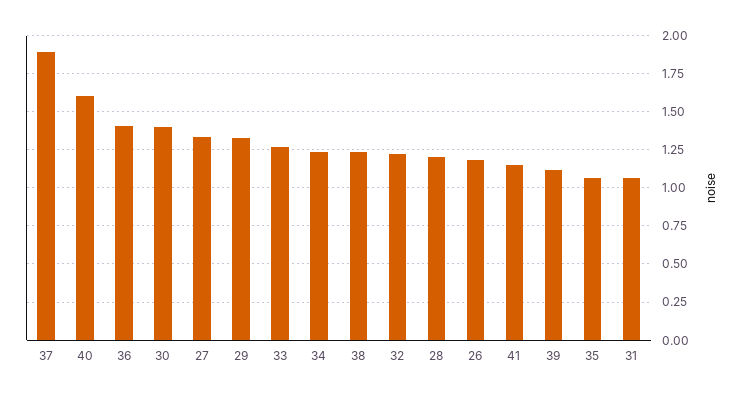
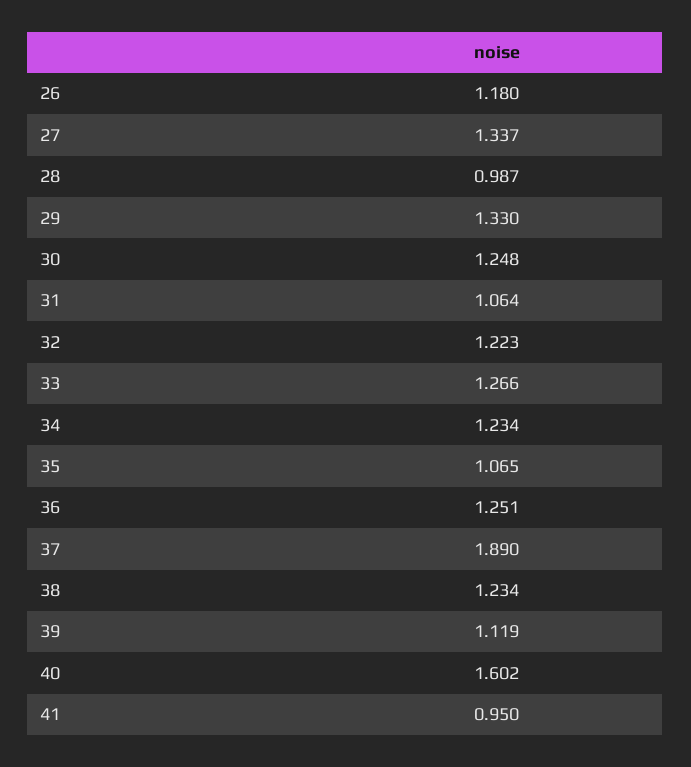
  {
    "37": 1.89,
    "40": 1.602,
-   "36": 1.4,
+   "36": 1.251,
-   "30": 1.4,
+   "30": 1.248,
    "27": 1.337,
    "29": 1.33,
    "33": 1.266,
    "34": 1.234,
    "38": 1.234,
    "32": 1.223,
-   "28": 1.2,
+   "28": 0.987,
    "26": 1.18,
-   "41": 1.15,
+   "41": 0.95,
    "39": 1.119,
    "35": 1.065,
    "31": 1.064
  }

